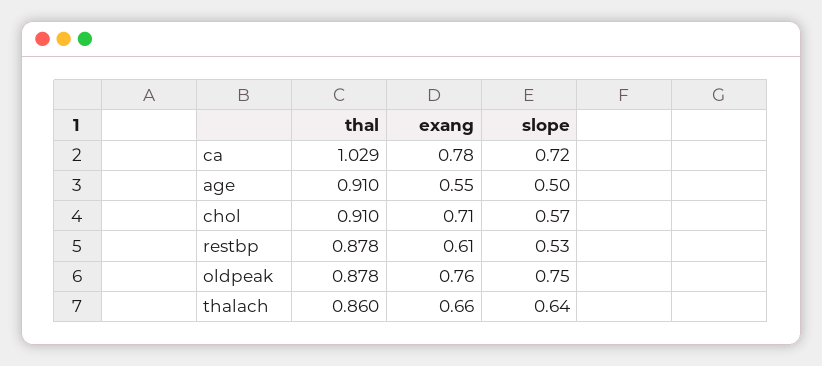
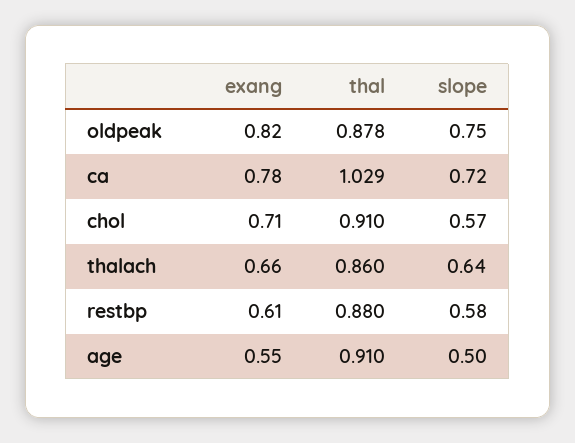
  {
    "thal": {
      "ca": 1.029,
      "age": 0.91,
      "chol": 0.91,
-     "restbp": 0.878,
+     "restbp": 0.88,
      "oldpeak": 0.878,
      "thalach": 0.86
    },
    "exang": {
      "ca": 0.78,
      "age": 0.55,
      "chol": 0.71,
      "restbp": 0.61,
-     "oldpeak": 0.76,
+     "oldpeak": 0.82,
      "thalach": 0.66
    },
    "slope": {
      "ca": 0.72,
      "age": 0.5,
      "chol": 0.57,
-     "restbp": 0.53,
+     "restbp": 0.58,
      "oldpeak": 0.75,
      "thalach": 0.64
    }
  }

